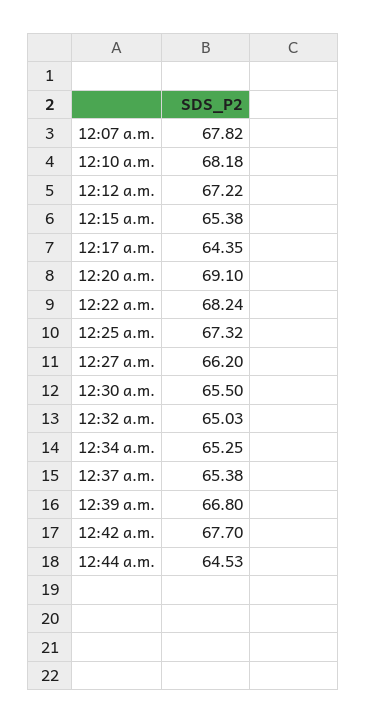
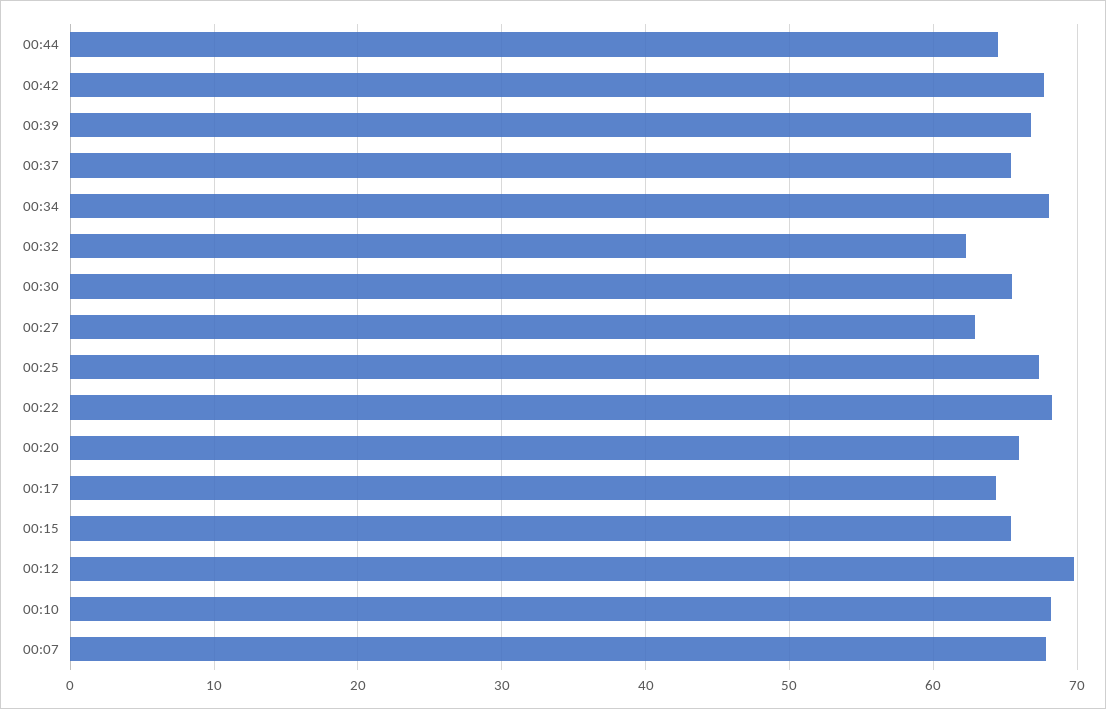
  {
    "12:07 a.m.": 67.82,
    "12:10 a.m.": 68.18,
-   "12:12 a.m.": 67.22,
+   "12:12 a.m.": 70,
    "12:15 a.m.": 65.38,
    "12:17 a.m.": 64.35,
-   "12:20 a.m.": 69.1,
+   "12:20 a.m.": 66,
    "12:22 a.m.": 68.24,
    "12:25 a.m.": 67.32,
-   "12:27 a.m.": 66.2,
+   "12:27 a.m.": 63,
    "12:30 a.m.": 65.5,
-   "12:32 a.m.": 65.03,
+   "12:32 a.m.": 62,
-   "12:34 a.m.": 65.25,
+   "12:34 a.m.": 68,
    "12:37 a.m.": 65.38,
    "12:39 a.m.": 66.8,
    "12:42 a.m.": 67.7,
    "12:44 a.m.": 64.53
  }

